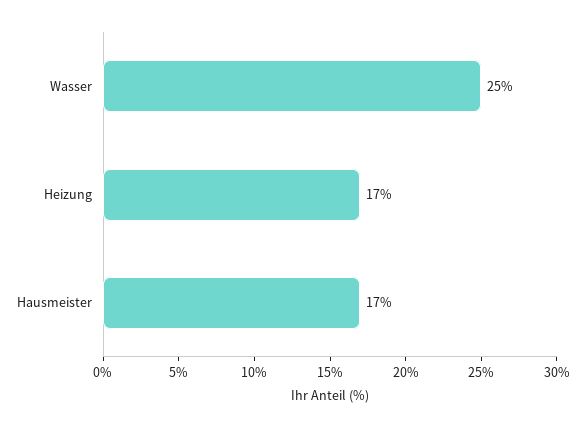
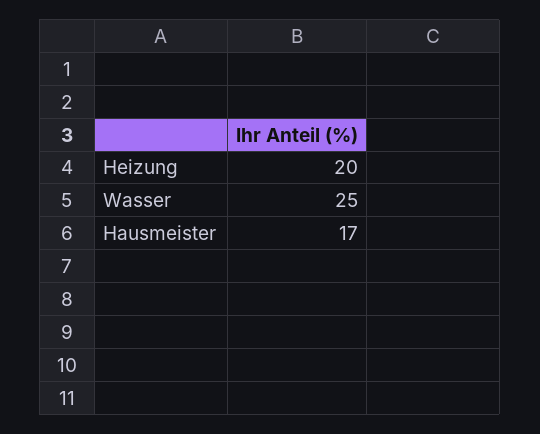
  {
    "Wasser": 25,
-   "Heizung": 17,
+   "Heizung": 20,
    "Hausmeister": 17
  }

